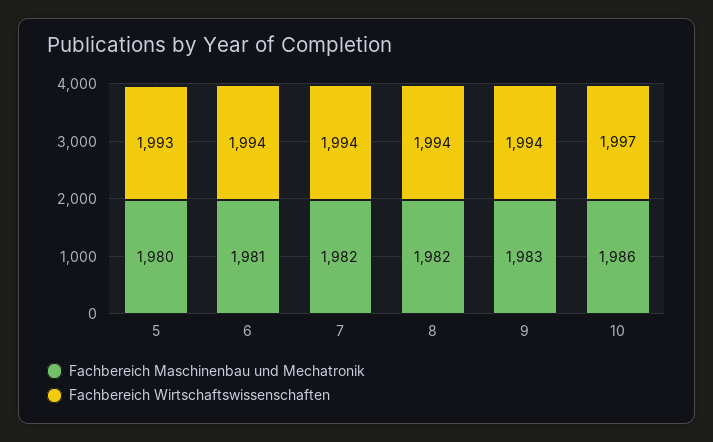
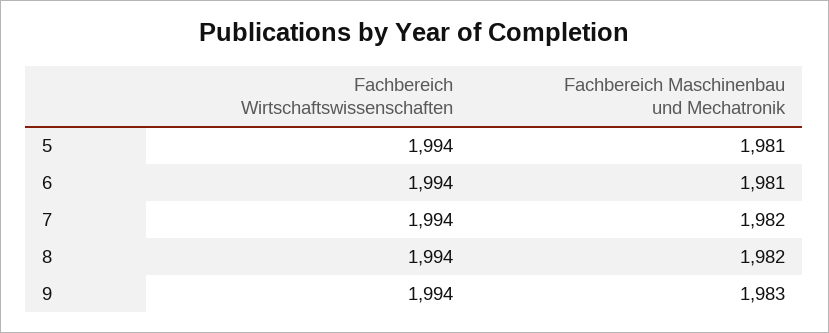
  {
    "Fachbereich Maschinenbau und Mechatronik": {
-     "5": 1980,
+     "5": 1981,
      "6": 1981,
      "7": 1982,
      "8": 1982,
-     "9": 1983,
+     "9": 1983
-     "10": 1986
    },
    "Fachbereich Wirtschaftswissenschaften": {
-     "5": 1993,
+     "5": 1994,
      "6": 1994,
      "7": 1994,
      "8": 1994,
-     "9": 1994,
+     "9": 1994
-     "10": 1997
    }
  }

